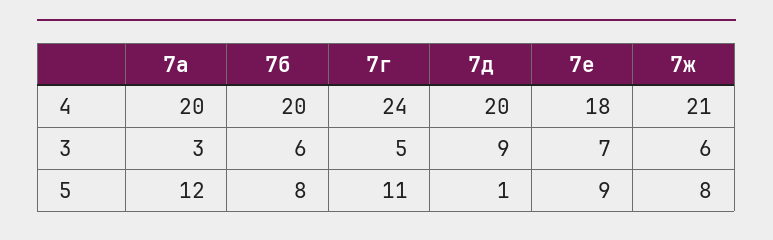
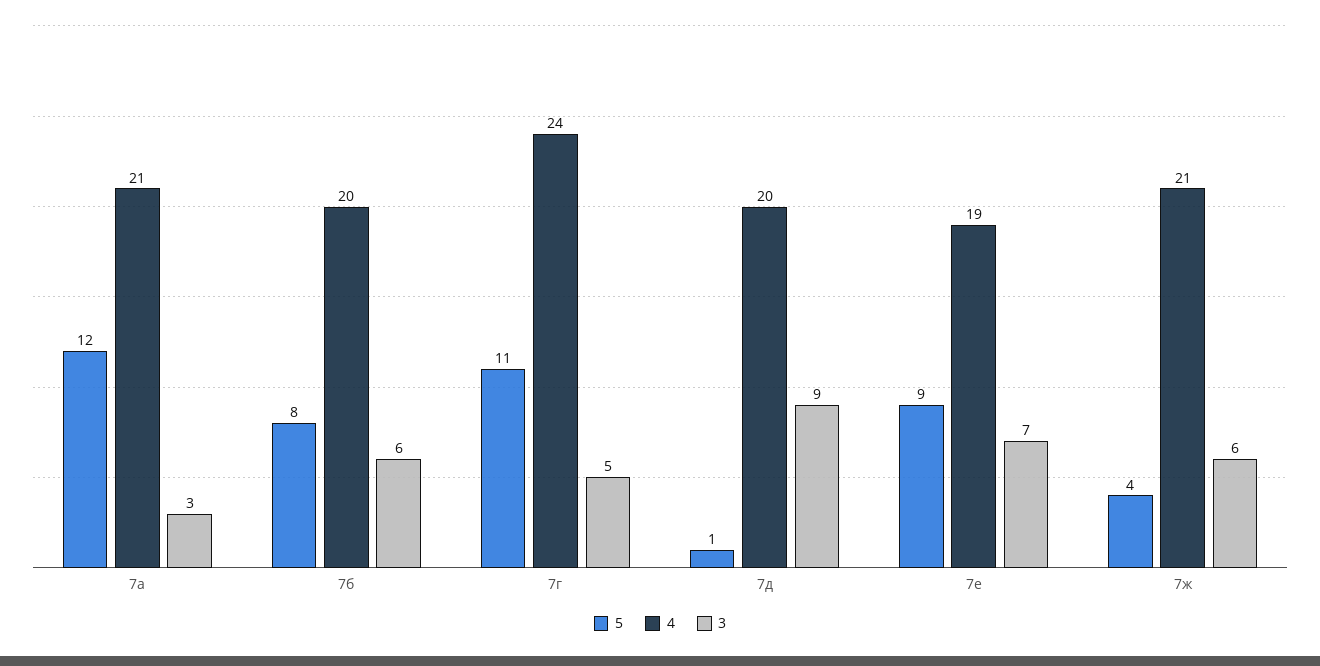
  {
    "4": {
-     "7а": 20,
+     "7а": 21,
      "7б": 20,
      "7г": 24,
      "7д": 20,
-     "7е": 18,
+     "7е": 19,
      "7ж": 21
    },
    "3": {
      "7а": 3,
      "7б": 6,
      "7г": 5,
      "7д": 9,
      "7е": 7,
      "7ж": 6
    },
    "5": {
      "7а": 12,
      "7б": 8,
      "7г": 11,
      "7д": 1,
      "7е": 9,
-     "7ж": 8
+     "7ж": 4
    }
  }

